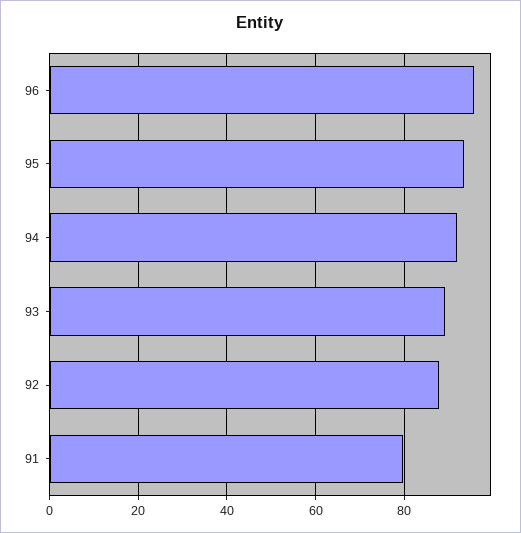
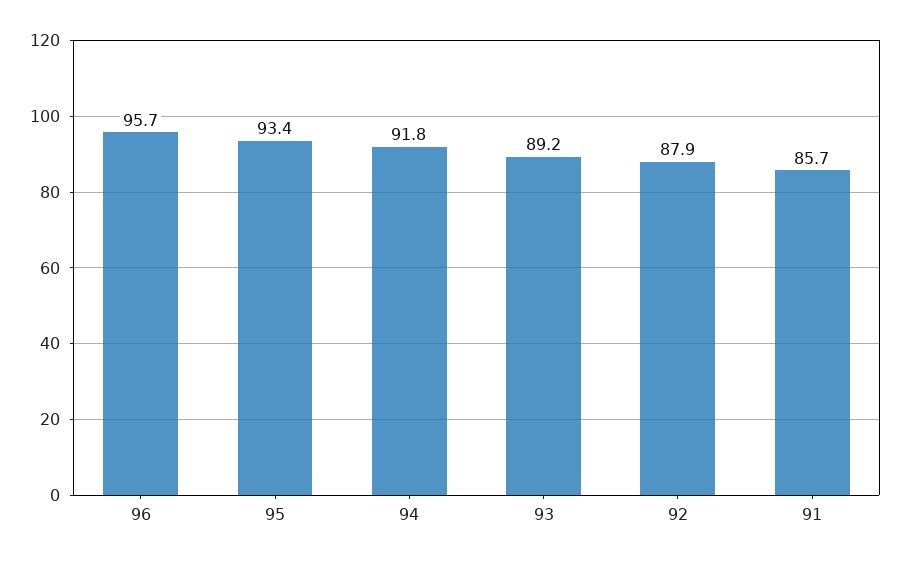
  {
    "96": 95.7,
    "95": 93.4,
    "94": 91.8,
    "93": 89.2,
    "92": 87.9,
-   "91": 80
+   "91": 85.7
  }

